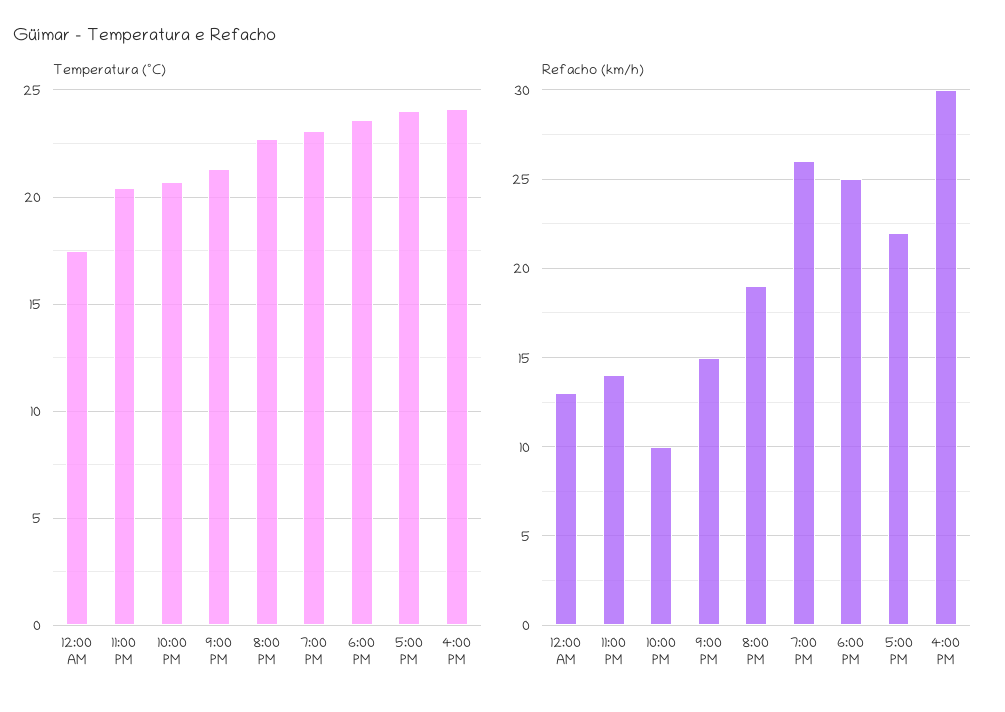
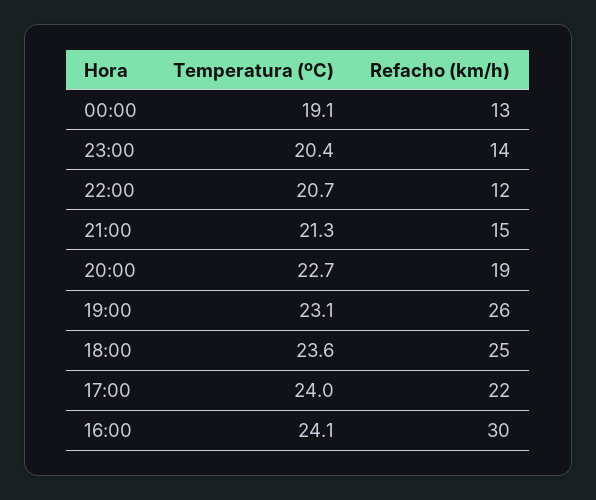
  {
    "Temperatura (ºC)": {
-     "12:00 AM": 17.5,
+     "12:00 AM": 19.1,
      "11:00 PM": 20.4,
      "10:00 PM": 20.7,
      "9:00 PM": 21.3,
      "8:00 PM": 22.7,
      "7:00 PM": 23.1,
      "6:00 PM": 23.6,
      "5:00 PM": 24,
      "4:00 PM": 24.1
    },
    "Refacho (km/h)": {
      "12:00 AM": 13,
      "11:00 PM": 14,
-     "10:00 PM": 10,
+     "10:00 PM": 12,
      "9:00 PM": 15,
      "8:00 PM": 19,
      "7:00 PM": 26,
      "6:00 PM": 25,
      "5:00 PM": 22,
      "4:00 PM": 30
    }
  }

